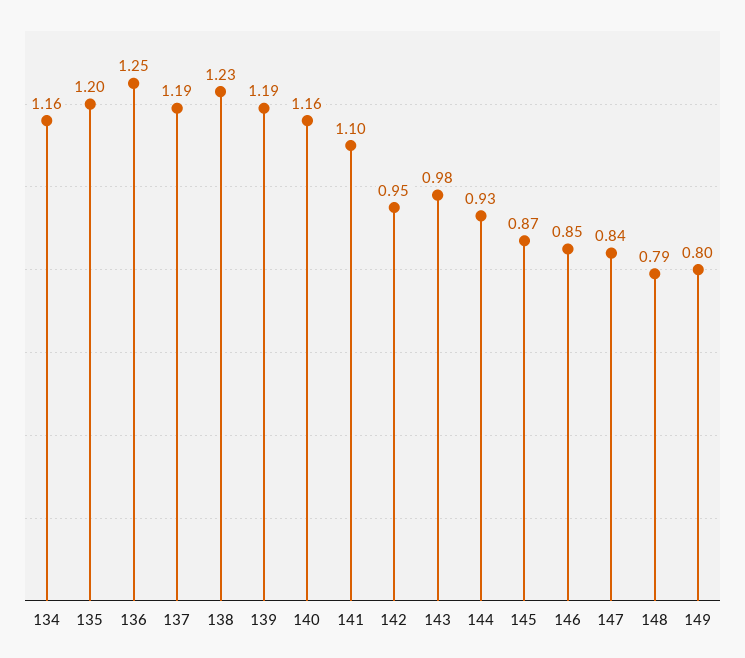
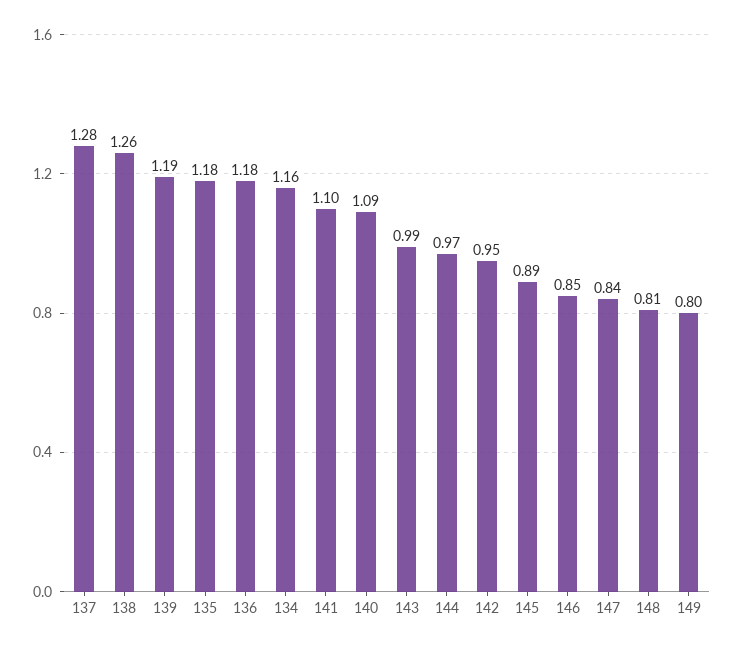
  {
    "134": 1.16,
-   "135": 1.2,
+   "135": 1.18,
-   "136": 1.25,
+   "136": 1.18,
-   "137": 1.19,
+   "137": 1.28,
-   "138": 1.23,
+   "138": 1.26,
    "139": 1.19,
-   "140": 1.16,
+   "140": 1.09,
    "141": 1.1,
    "142": 0.95,
-   "143": 0.98,
+   "143": 0.99,
-   "144": 0.93,
+   "144": 0.97,
-   "145": 0.87,
+   "145": 0.89,
    "146": 0.85,
    "147": 0.84,
-   "148": 0.79,
+   "148": 0.81,
    "149": 0.8
  }

